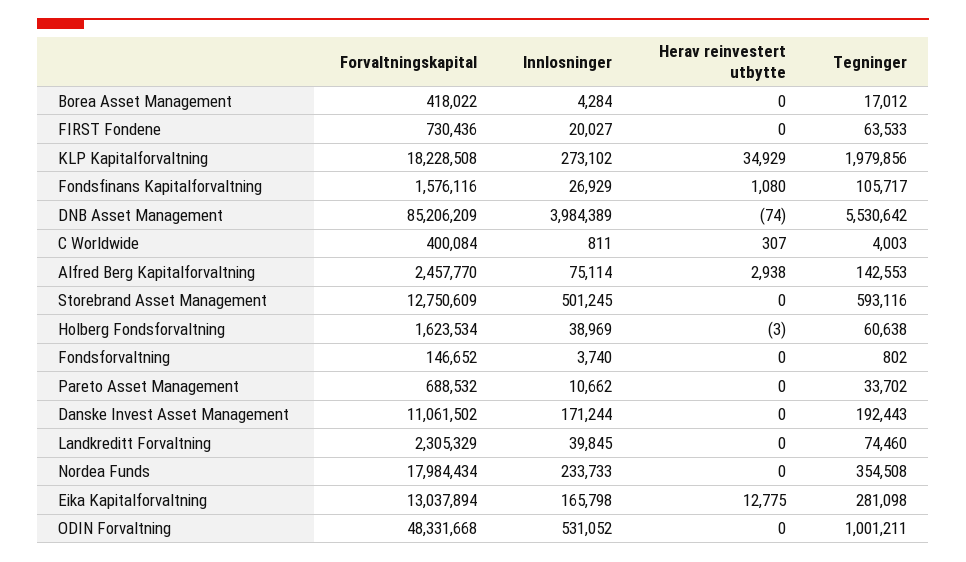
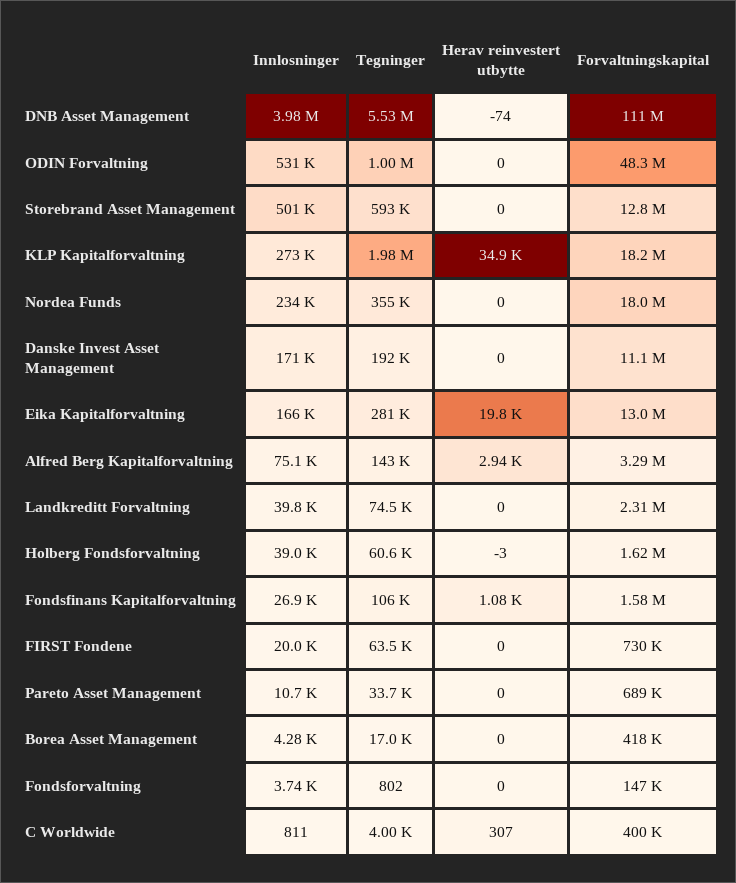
  {
    "Forvaltningskapital": {
      "Borea Asset Management": 418022,
      "FIRST Fondene": 730436,
      "KLP Kapitalforvaltning": 18228508,
      "Fondsfinans Kapitalforvaltning": 1576116,
-     "DNB Asset Management": 85206209,
+     "DNB Asset Management": 111000000,
      "C Worldwide": 400084,
-     "Alfred Berg Kapitalforvaltning": 2457770,
+     "Alfred Berg Kapitalforvaltning": 3290000,
      "Storebrand Asset Management": 12750609,
      "Holberg Fondsforvaltning": 1623534,
      "Fondsforvaltning": 146652,
      "Pareto Asset Management": 688532,
      "Danske Invest Asset Management": 11061502,
      "Landkreditt Forvaltning": 2305329,
      "Nordea Funds": 17984434,
      "Eika Kapitalforvaltning": 13037894,
      "ODIN Forvaltning": 48331668
    },
    "Innlosninger": {
      "Borea Asset Management": 4284,
      "FIRST Fondene": 20027,
      "KLP Kapitalforvaltning": 273102,
      "Fondsfinans Kapitalforvaltning": 26929,
      "DNB Asset Management": 3984389,
      "C Worldwide": 811,
      "Alfred Berg Kapitalforvaltning": 75114,
      "Storebrand Asset Management": 501245,
      "Holberg Fondsforvaltning": 38969,
      "Fondsforvaltning": 3740,
      "Pareto Asset Management": 10662,
      "Danske Invest Asset Management": 171244,
      "Landkreditt Forvaltning": 39845,
      "Nordea Funds": 233733,
      "Eika Kapitalforvaltning": 165798,
      "ODIN Forvaltning": 531052
    },
    "Herav reinvestert utbytte": {
      "Borea Asset Management": 0,
      "FIRST Fondene": 0,
      "KLP Kapitalforvaltning": 34929,
      "Fondsfinans Kapitalforvaltning": 1080,
      "DNB Asset Management": -74,
      "C Worldwide": 307,
      "Alfred Berg Kapitalforvaltning": 2938,
      "Storebrand Asset Management": 0,
      "Holberg Fondsforvaltning": -3,
      "Fondsforvaltning": 0,
      "Pareto Asset Management": 0,
      "Danske Invest Asset Management": 0,
      "Landkreditt Forvaltning": 0,
      "Nordea Funds": 0,
-     "Eika Kapitalforvaltning": 12775,
+     "Eika Kapitalforvaltning": 19800,
      "ODIN Forvaltning": 0
    },
    "Tegninger": {
      "Borea Asset Management": 17012,
      "FIRST Fondene": 63533,
      "KLP Kapitalforvaltning": 1979856,
      "Fondsfinans Kapitalforvaltning": 105717,
      "DNB Asset Management": 5530642,
      "C Worldwide": 4003,
      "Alfred Berg Kapitalforvaltning": 142553,
      "Storebrand Asset Management": 593116,
      "Holberg Fondsforvaltning": 60638,
      "Fondsforvaltning": 802,
      "Pareto Asset Management": 33702,
      "Danske Invest Asset Management": 192443,
      "Landkreditt Forvaltning": 74460,
      "Nordea Funds": 354508,
      "Eika Kapitalforvaltning": 281098,
      "ODIN Forvaltning": 1001211
    }
  }

